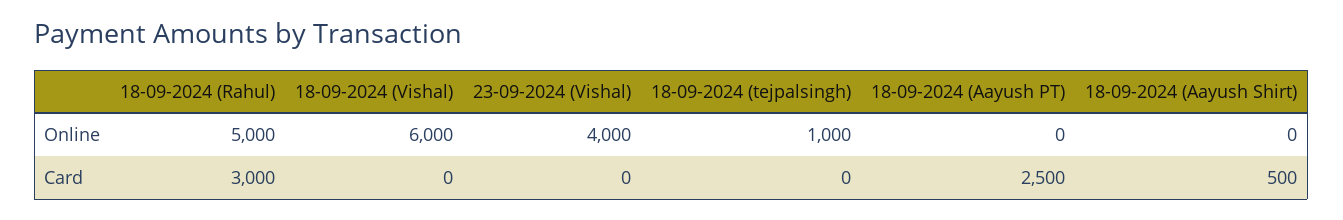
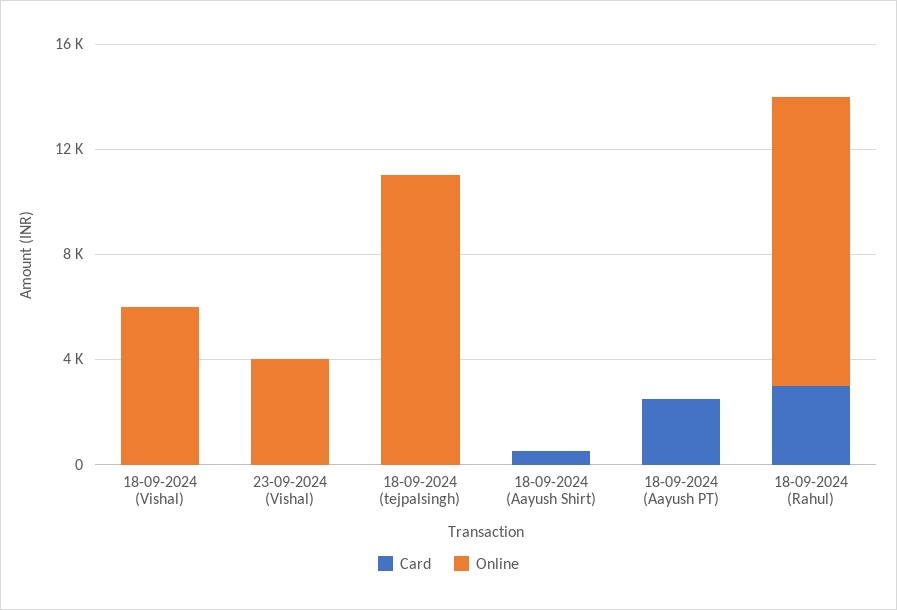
  {
    "Online": {
-     "18-09-2024 (Rahul)": 5000,
+     "18-09-2024 (Rahul)": 11000,
      "18-09-2024 (Vishal)": 6000,
      "23-09-2024 (Vishal)": 4000,
-     "18-09-2024 (tejpalsingh)": 1000,
+     "18-09-2024 (tejpalsingh)": 11000,
      "18-09-2024 (Aayush PT)": 0,
      "18-09-2024 (Aayush Shirt)": 0
    },
    "Card": {
      "18-09-2024 (Rahul)": 3000,
      "18-09-2024 (Vishal)": 0,
      "23-09-2024 (Vishal)": 0,
      "18-09-2024 (tejpalsingh)": 0,
      "18-09-2024 (Aayush PT)": 2500,
      "18-09-2024 (Aayush Shirt)": 500
    }
  }

